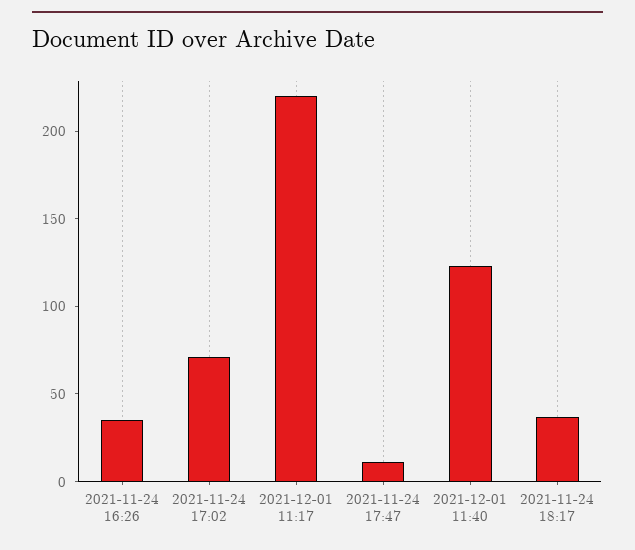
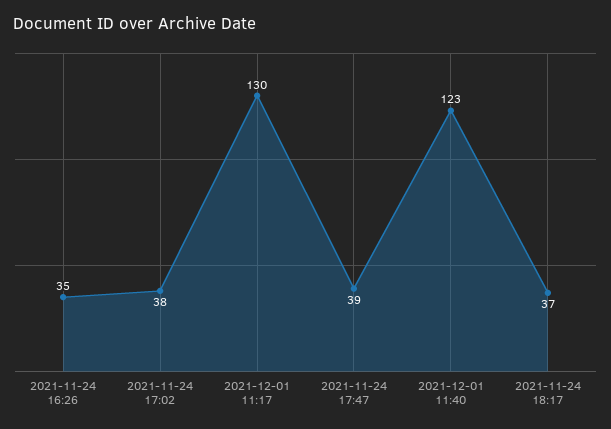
  {
    "2021-11-24 16:26": 35,
-   "2021-11-24 17:02": 70,
+   "2021-11-24 17:02": 38,
-   "2021-12-01 11:17": 220,
+   "2021-12-01 11:17": 130,
-   "2021-11-24 17:47": 10,
+   "2021-11-24 17:47": 39,
    "2021-12-01 11:40": 123,
    "2021-11-24 18:17": 37
  }

